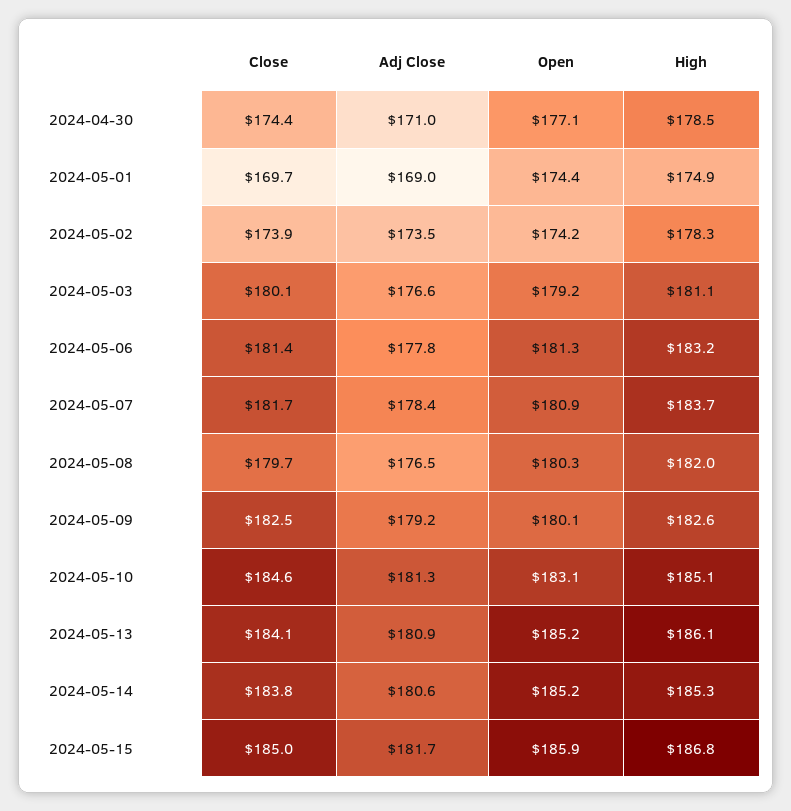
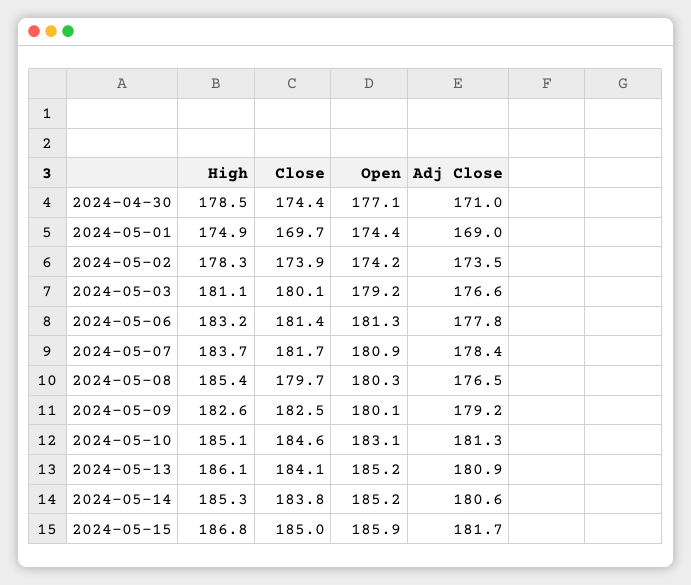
  {
    "Close": {
      "2024-04-30": 174.4,
      "2024-05-01": 169.7,
      "2024-05-02": 173.9,
      "2024-05-03": 180.1,
      "2024-05-06": 181.4,
      "2024-05-07": 181.7,
      "2024-05-08": 179.7,
      "2024-05-09": 182.5,
      "2024-05-10": 184.6,
      "2024-05-13": 184.1,
      "2024-05-14": 183.8,
      "2024-05-15": 185
    },
    "Adj Close": {
      "2024-04-30": 171,
      "2024-05-01": 169,
      "2024-05-02": 173.5,
      "2024-05-03": 176.6,
      "2024-05-06": 177.8,
      "2024-05-07": 178.4,
      "2024-05-08": 176.5,
      "2024-05-09": 179.2,
      "2024-05-10": 181.3,
      "2024-05-13": 180.9,
      "2024-05-14": 180.6,
      "2024-05-15": 181.7
    },
    "Open": {
      "2024-04-30": 177.1,
      "2024-05-01": 174.4,
      "2024-05-02": 174.2,
      "2024-05-03": 179.2,
      "2024-05-06": 181.3,
      "2024-05-07": 180.9,
      "2024-05-08": 180.3,
      "2024-05-09": 180.1,
      "2024-05-10": 183.1,
      "2024-05-13": 185.2,
      "2024-05-14": 185.2,
      "2024-05-15": 185.9
    },
    "High": {
      "2024-04-30": 178.5,
      "2024-05-01": 174.9,
      "2024-05-02": 178.3,
      "2024-05-03": 181.1,
      "2024-05-06": 183.2,
      "2024-05-07": 183.7,
-     "2024-05-08": 182,
+     "2024-05-08": 185.4,
      "2024-05-09": 182.6,
      "2024-05-10": 185.1,
      "2024-05-13": 186.1,
      "2024-05-14": 185.3,
      "2024-05-15": 186.8
    }
  }

